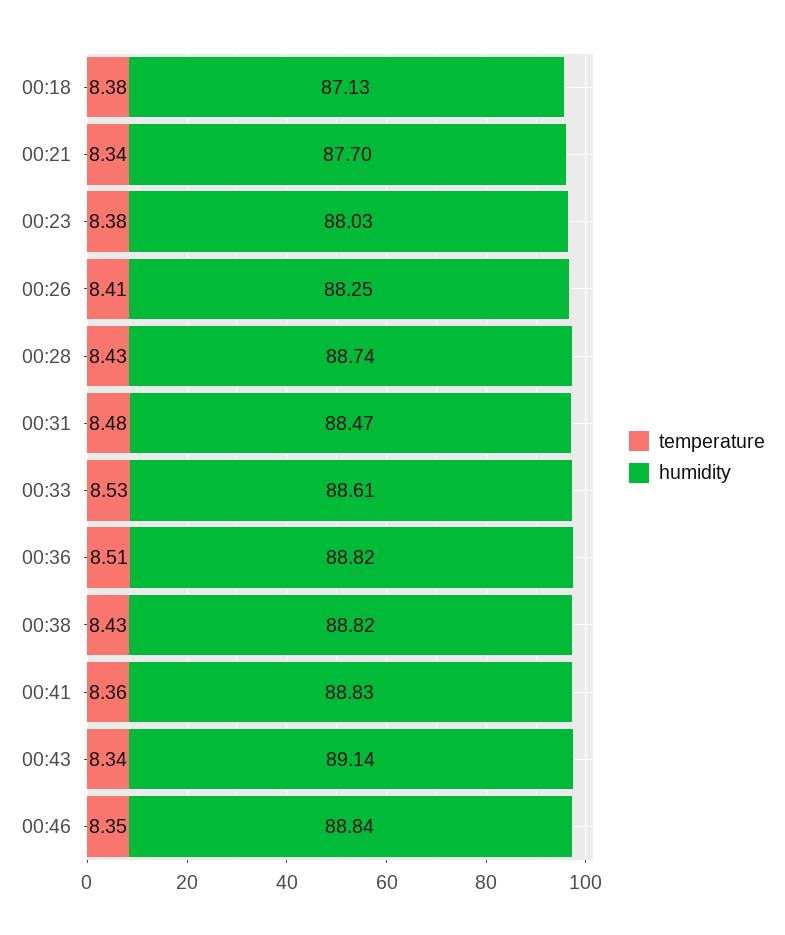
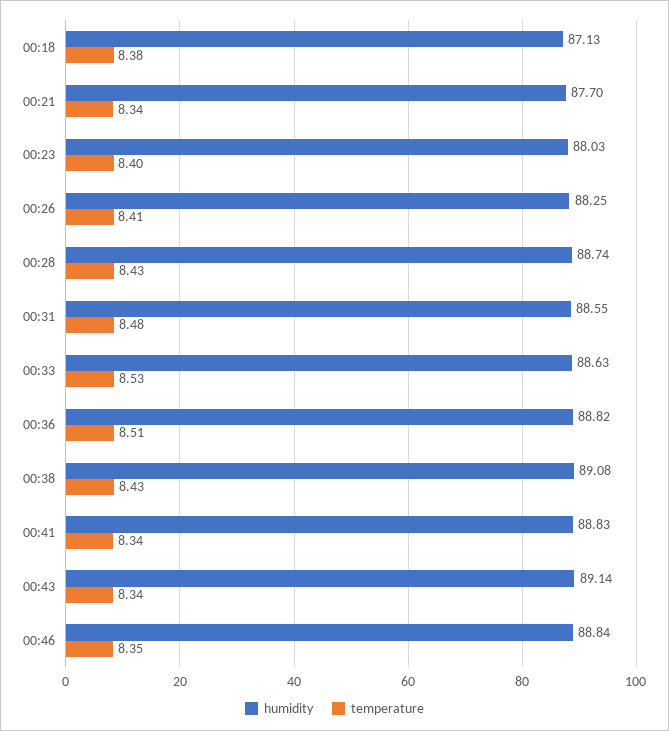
  {
    "temperature": {
      "00:18": 8.38,
      "00:21": 8.34,
-     "00:23": 8.38,
+     "00:23": 8.4,
      "00:26": 8.41,
      "00:28": 8.43,
      "00:31": 8.48,
      "00:33": 8.53,
      "00:36": 8.51,
      "00:38": 8.43,
-     "00:41": 8.36,
+     "00:41": 8.34,
      "00:43": 8.34,
      "00:46": 8.35
    },
    "humidity": {
      "00:18": 87.13,
      "00:21": 87.7,
      "00:23": 88.03,
      "00:26": 88.25,
      "00:28": 88.74,
-     "00:31": 88.47,
+     "00:31": 88.55,
-     "00:33": 88.61,
+     "00:33": 88.63,
      "00:36": 88.82,
-     "00:38": 88.82,
+     "00:38": 89.08,
      "00:41": 88.83,
      "00:43": 89.14,
      "00:46": 88.84
    }
  }

